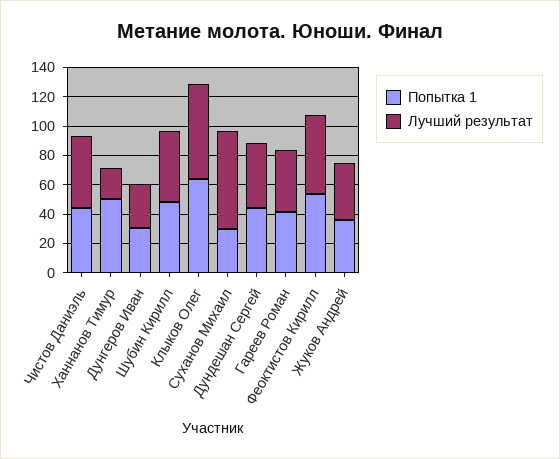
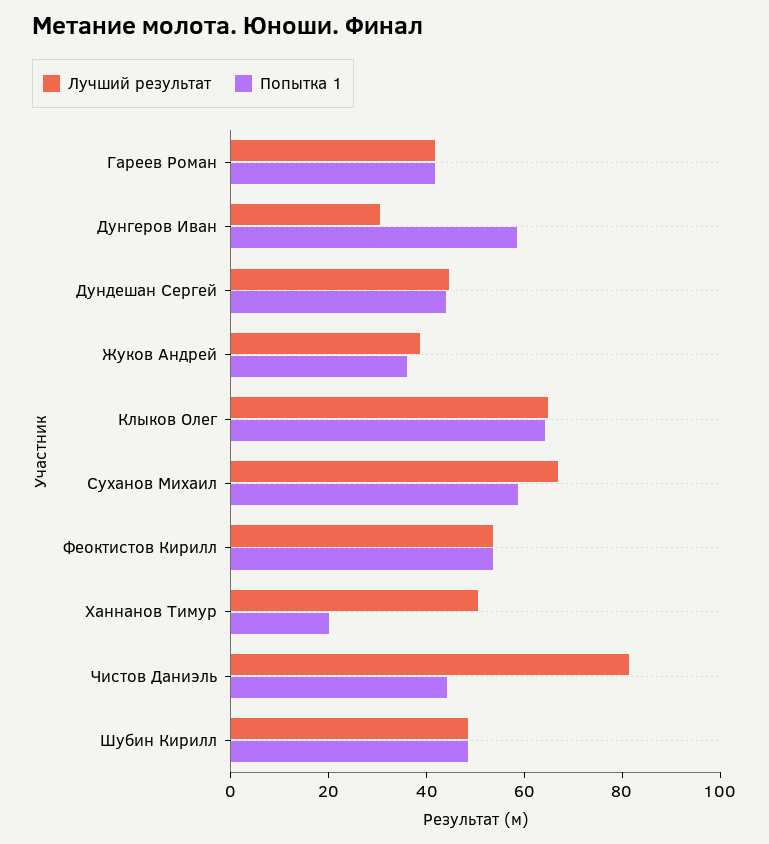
  {
    "Попытка 1": {
      "Чистов Даниэль": 45,
-     "Ханнанов Тимур": 50,
+     "Ханнанов Тимур": 20,
-     "Дунгеров Иван": 30,
+     "Дунгеров Иван": 60,
      "Шубин Кирилл": 50,
      "Клыков Олег": 65,
-     "Суханов Михаил": 30,
+     "Суханов Михаил": 60,
      "Дундешан Сергей": 45,
      "Гареев Роман": 40,
      "Феоктистов Кирилл": 55,
      "Жуков Андрей": 35
    },
    "Лучший результат": {
-     "Чистов Даниэль": 50,
+     "Чистов Даниэль": 80,
-     "Ханнанов Тимур": 20,
+     "Ханнанов Тимур": 50,
      "Дунгеров Иван": 30,
      "Шубин Кирилл": 50,
      "Клыков Олег": 65,
      "Суханов Михаил": 65,
      "Дундешан Сергей": 45,
      "Гареев Роман": 40,
      "Феоктистов Кирилл": 55,
      "Жуков Андрей": 40
    }
  }

